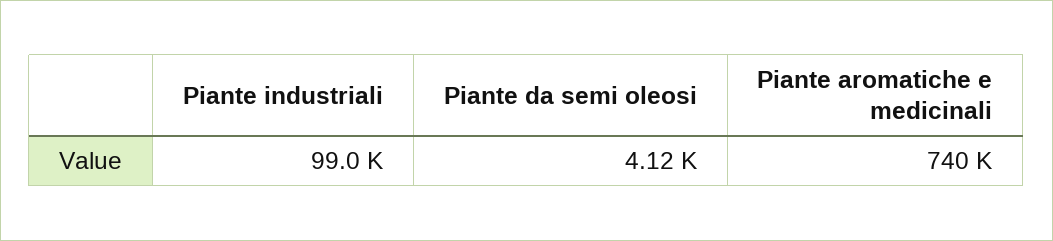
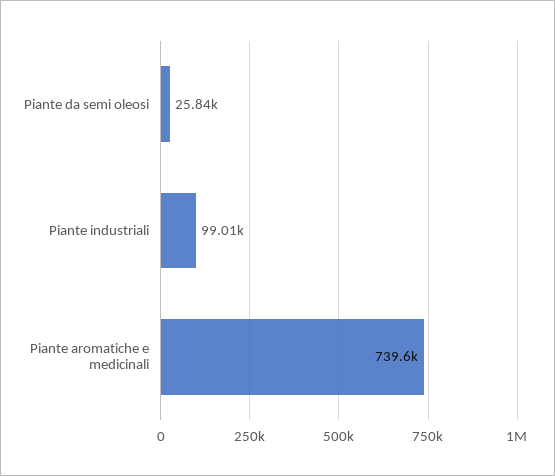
  {
    "Piante industriali": 99010,
-   "Piante da semi oleosi": 4120,
+   "Piante da semi oleosi": 25840,
    "Piante aromatiche e medicinali": 739600
  }

